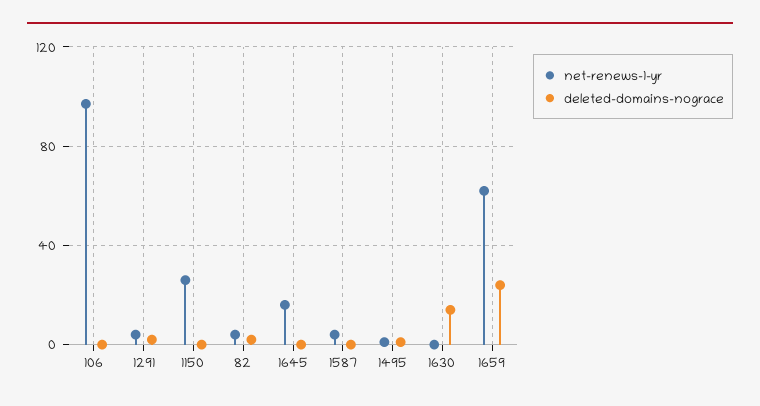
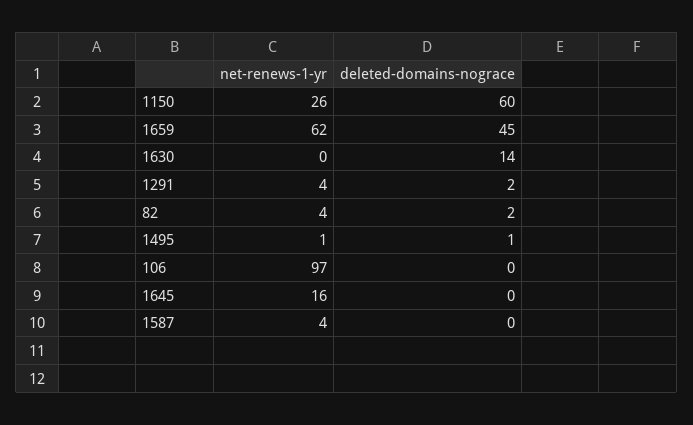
  {
    "net-renews-1-yr": {
      "106": 97,
      "1291": 4,
      "1150": 26,
      "82": 4,
      "1645": 16,
      "1587": 4,
      "1495": 1,
      "1630": 0,
      "1659": 62
    },
    "deleted-domains-nograce": {
      "106": 0,
      "1291": 2,
-     "1150": 0,
+     "1150": 60,
      "82": 2,
      "1645": 0,
      "1587": 0,
      "1495": 1,
      "1630": 14,
-     "1659": 25
+     "1659": 45
    }
  }

